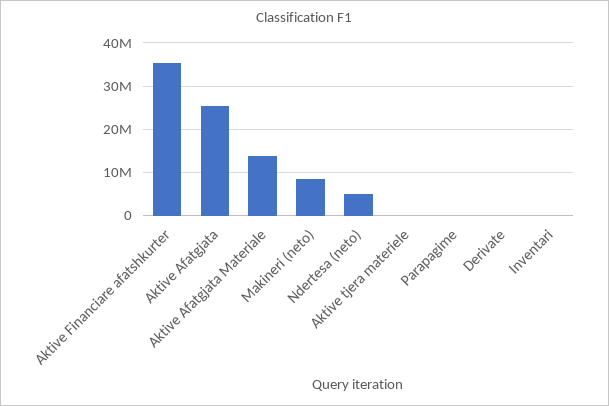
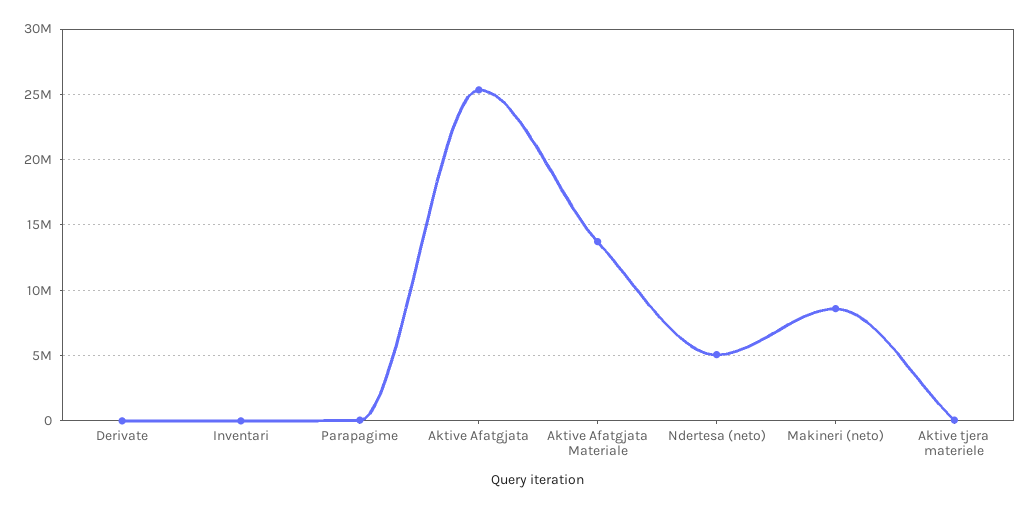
  {
-   "Aktive Financiare afatshkurter": 36000000,
    "Aktive Afatgjata": 25500000,
    "Aktive Afatgjata Materiale": 13500000,
    "Makineri (neto)": 8500000,
    "Ndertesa (neto)": 5000000,
    "Aktive tjera materiele": 0,
    "Parapagime": 0,
    "Derivate": 0,
    "Inventari": 0
  }

